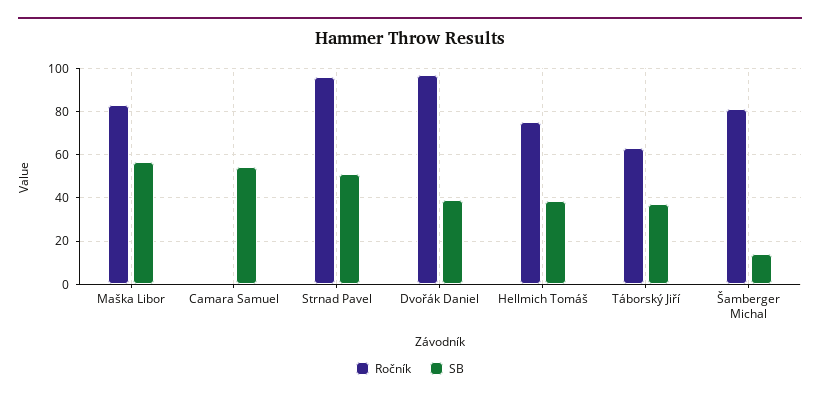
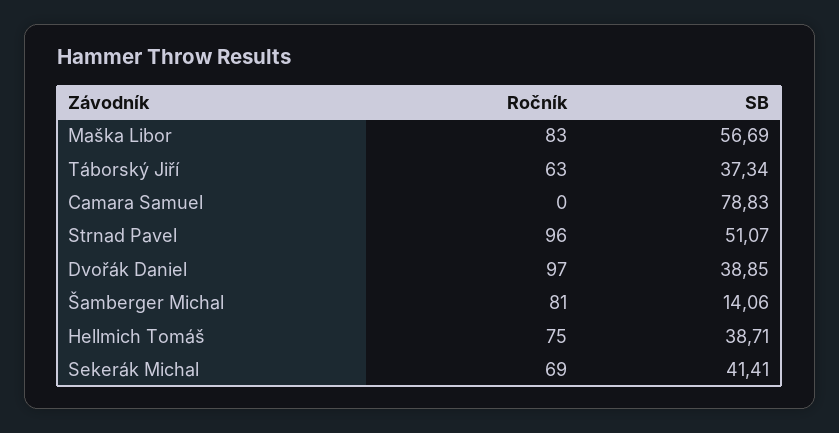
  {
    "Ročník": {
      "Maška Libor": 83,
      "Camara Samuel": 0,
      "Strnad Pavel": 96,
      "Dvořák Daniel": 97,
      "Hellmich Tomáš": 75,
      "Táborský Jiří": 63,
-     "Šamberger Michal": 81
+     "Šamberger Michal": 81,
+     "Sekerák Michal": 69
    },
    "SB": {
      "Maška Libor": 56.69,
-     "Camara Samuel": 55,
+     "Camara Samuel": 78.83,
      "Strnad Pavel": 51.07,
      "Dvořák Daniel": 38.85,
      "Hellmich Tomáš": 38.71,
      "Táborský Jiří": 37.34,
-     "Šamberger Michal": 14.06
+     "Šamberger Michal": 14.06,
+     "Sekerák Michal": 41.41
    }
  }

